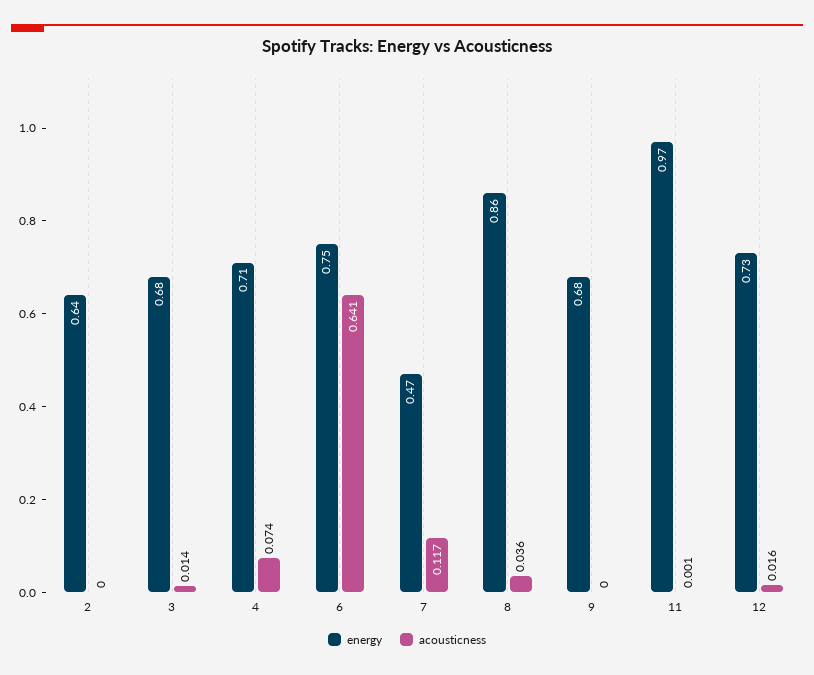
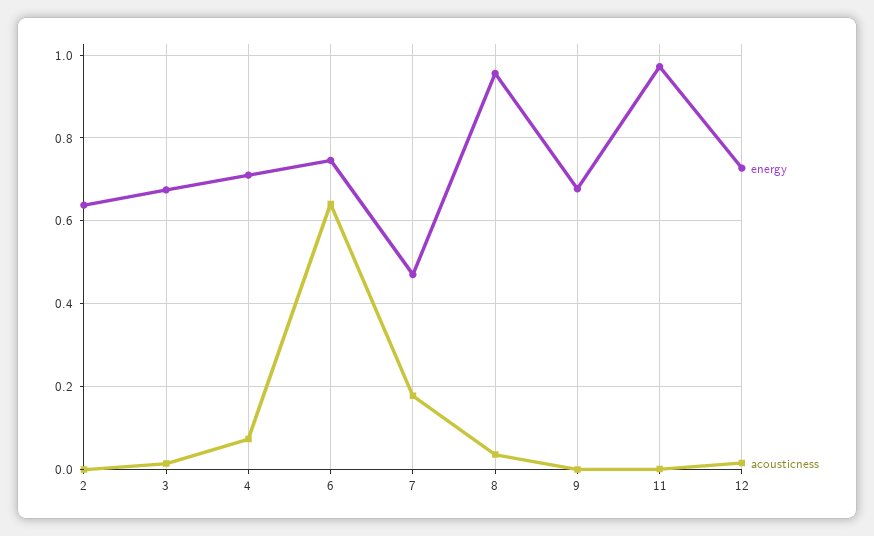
  {
    "energy": {
      "2": 0.64,
      "3": 0.68,
      "4": 0.71,
      "6": 0.75,
      "7": 0.47,
-     "8": 0.86,
+     "8": 0.96,
      "9": 0.68,
      "11": 0.97,
      "12": 0.73
    },
    "acousticness": {
      "2": 0,
      "3": 0.014,
      "4": 0.074,
      "6": 0.641,
-     "7": 0.117,
+     "7": 0.18,
      "8": 0.036,
      "9": 0,
      "11": 0.001,
      "12": 0.016
    }
  }

